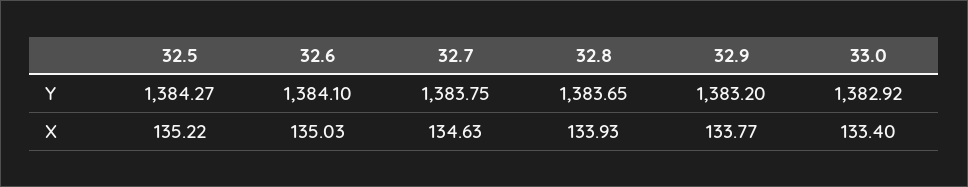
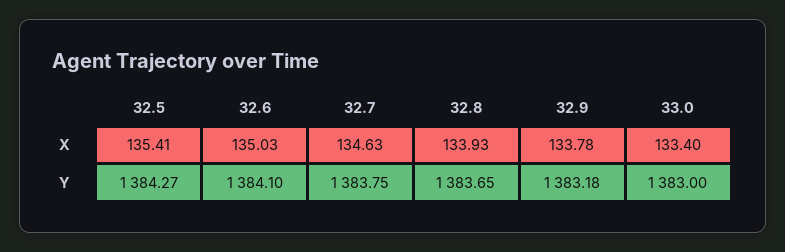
  {
    "32.5": {
      "Y": 1384.27,
-     "X": 135.22
+     "X": 135.41
    },
    "32.6": {
      "Y": 1384.1,
      "X": 135.03
    },
    "32.7": {
      "Y": 1383.75,
      "X": 134.63
    },
    "32.8": {
      "Y": 1383.65,
      "X": 133.93
    },
    "32.9": {
-     "Y": 1383.2,
+     "Y": 1383.18,
-     "X": 133.77
+     "X": 133.78
    },
    "33.0": {
-     "Y": 1382.92,
+     "Y": 1383,
      "X": 133.4
    }
  }

